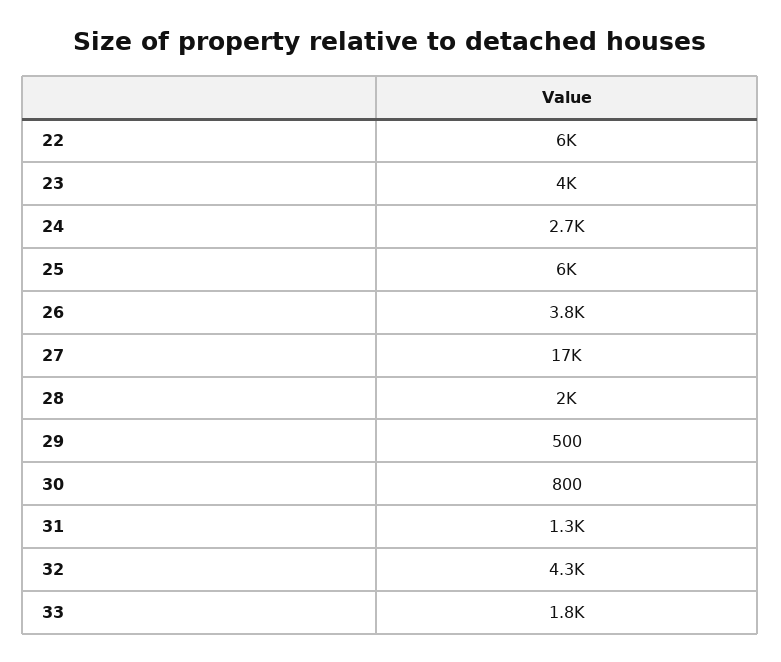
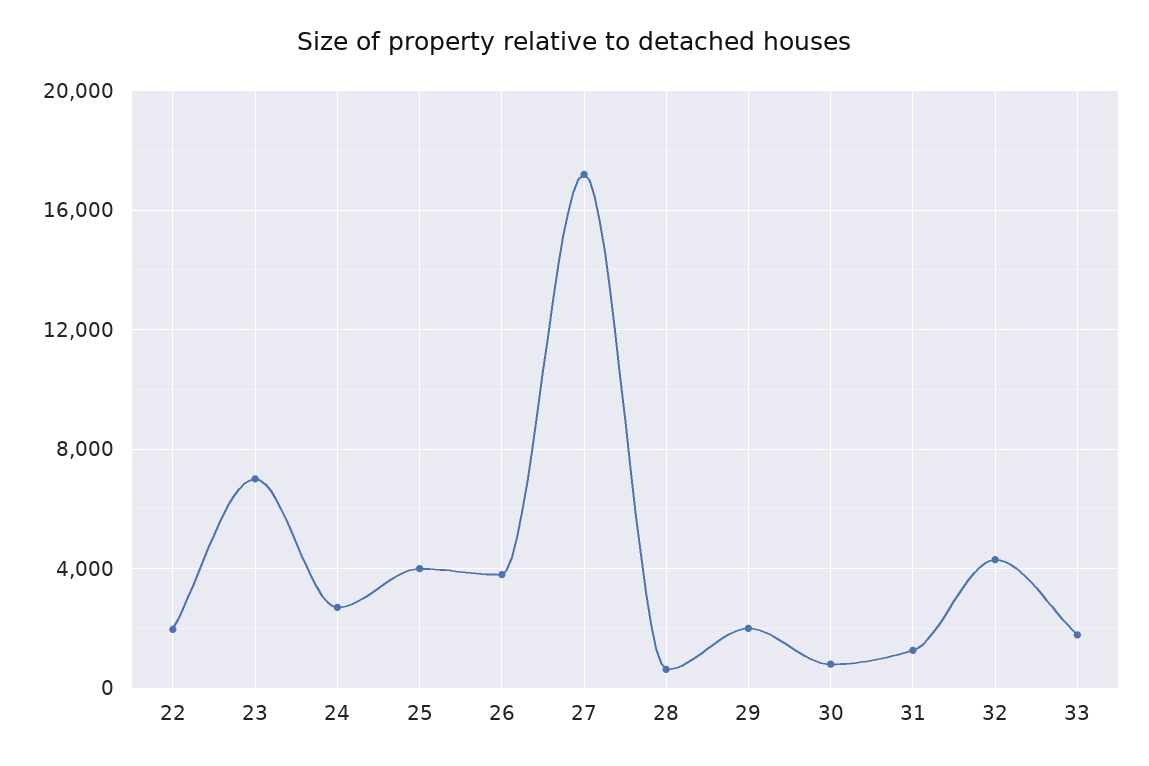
  {
-   "22": 6000,
+   "22": 2000,
-   "23": 4000,
+   "23": 7000,
    "24": 2700,
-   "25": 6000,
+   "25": 4000,
    "26": 3800,
    "27": 17000,
-   "28": 2000,
+   "28": 500,
-   "29": 500,
+   "29": 2000,
    "30": 800,
    "31": 1300,
    "32": 4300,
    "33": 1800
  }

